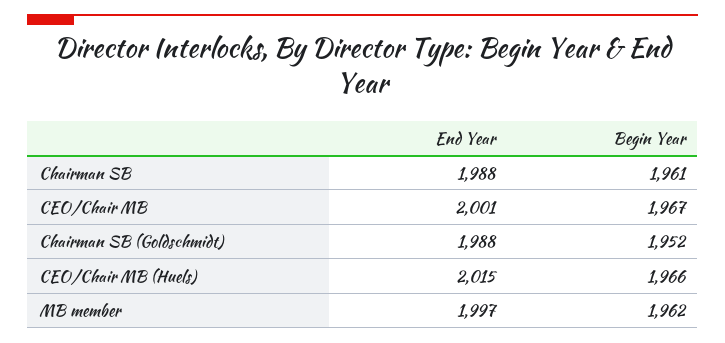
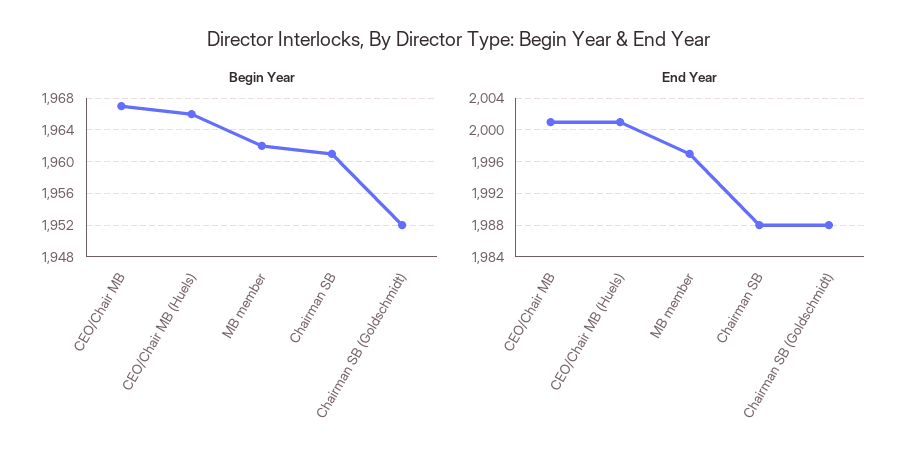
  {
    "End Year": {
      "Chairman SB": 1988,
      "CEO/Chair MB": 2001,
      "Chairman SB (Goldschmidt)": 1988,
-     "CEO/Chair MB (Huels)": 2015,
+     "CEO/Chair MB (Huels)": 2001,
      "MB member": 1997
    },
    "Begin Year": {
      "Chairman SB": 1961,
      "CEO/Chair MB": 1967,
      "Chairman SB (Goldschmidt)": 1952,
      "CEO/Chair MB (Huels)": 1966,
      "MB member": 1962
    }
  }

